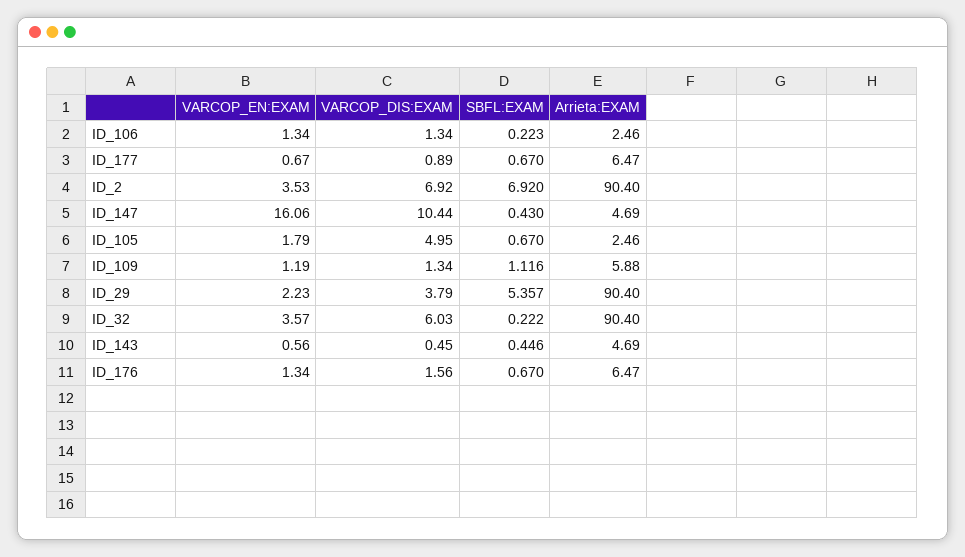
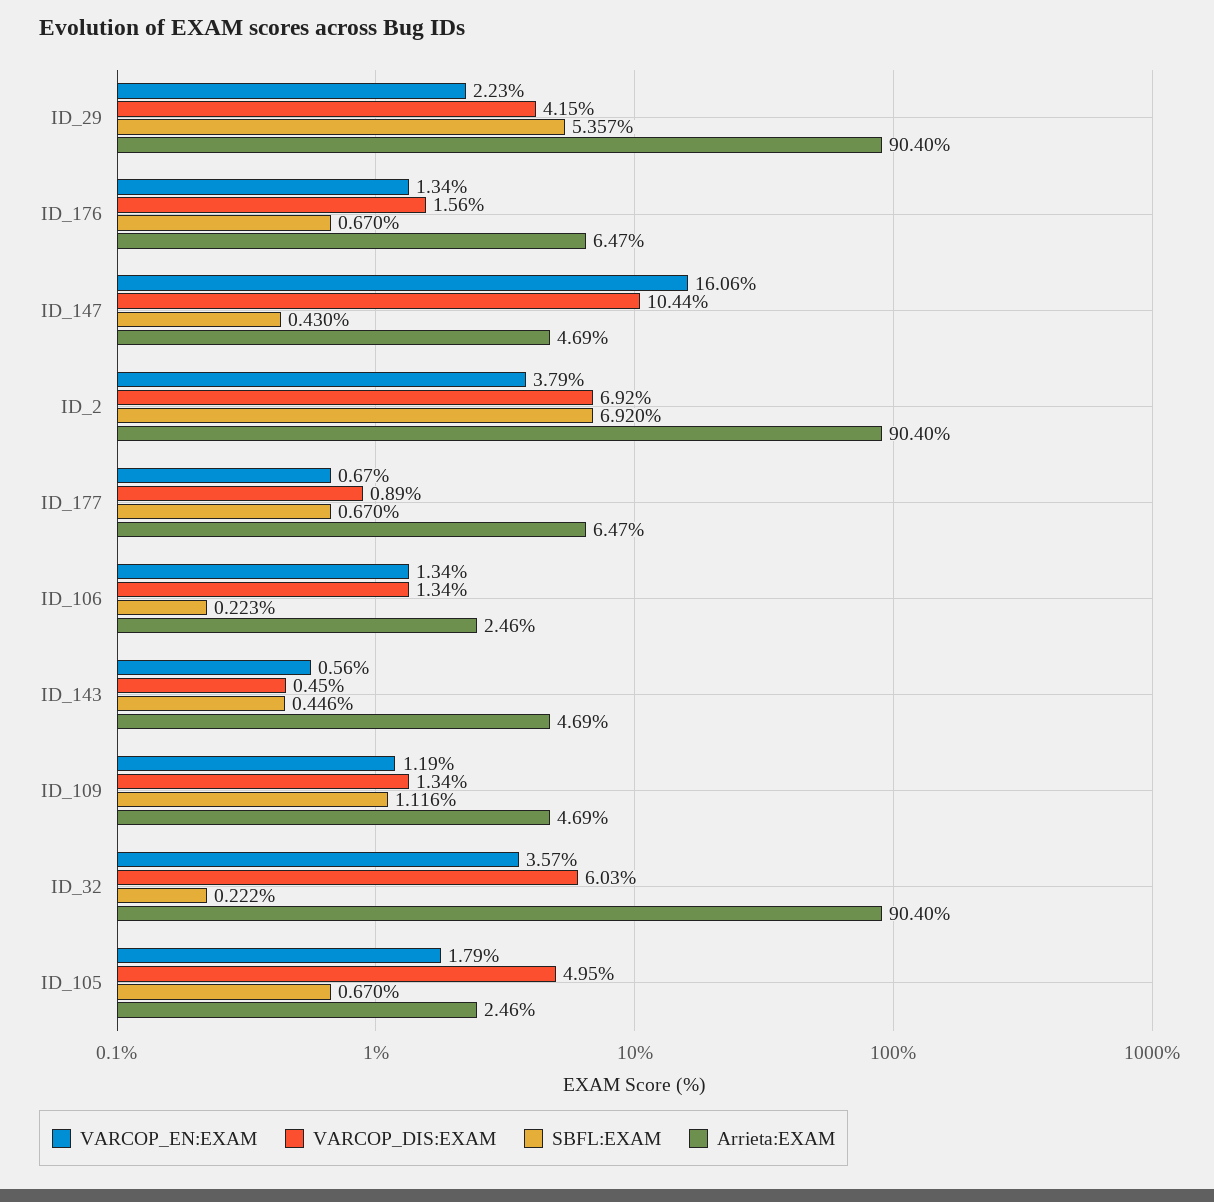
  {
    "VARCOP_EN:EXAM": {
      "ID_106": 1.34,
      "ID_177": 0.67,
-     "ID_2": 3.53,
+     "ID_2": 3.79,
      "ID_147": 16.06,
      "ID_105": 1.79,
      "ID_109": 1.19,
      "ID_29": 2.23,
      "ID_32": 3.57,
      "ID_143": 0.56,
      "ID_176": 1.34
    },
    "VARCOP_DIS:EXAM": {
      "ID_106": 1.34,
      "ID_177": 0.89,
      "ID_2": 6.92,
      "ID_147": 10.44,
      "ID_105": 4.95,
      "ID_109": 1.34,
-     "ID_29": 3.79,
+     "ID_29": 4.15,
      "ID_32": 6.03,
      "ID_143": 0.45,
      "ID_176": 1.56
    },
    "SBFL:EXAM": {
      "ID_106": 0.223,
      "ID_177": 0.67,
      "ID_2": 6.92,
      "ID_147": 0.43,
      "ID_105": 0.67,
      "ID_109": 1.116,
      "ID_29": 5.357,
      "ID_32": 0.222,
      "ID_143": 0.446,
      "ID_176": 0.67
    },
    "Arrieta:EXAM": {
      "ID_106": 2.46,
      "ID_177": 6.47,
      "ID_2": 90.4,
      "ID_147": 4.69,
      "ID_105": 2.46,
-     "ID_109": 5.88,
+     "ID_109": 4.69,
      "ID_29": 90.4,
      "ID_32": 90.4,
      "ID_143": 4.69,
      "ID_176": 6.47
    }
  }

